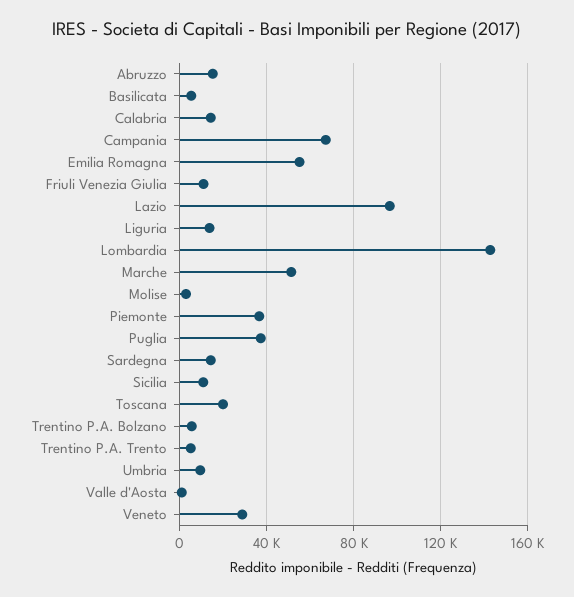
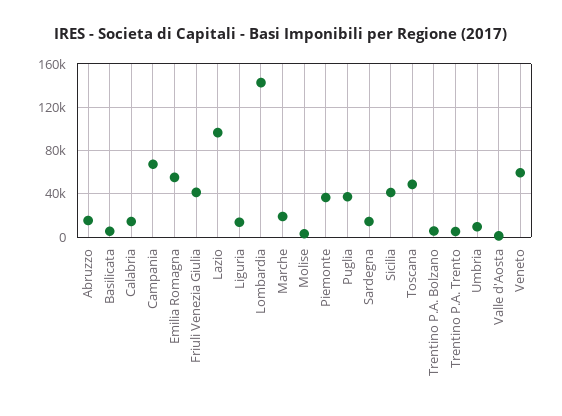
  {
    "Abruzzo": 15000,
    "Basilicata": 5000,
    "Calabria": 15000,
    "Campania": 65000,
    "Emilia Romagna": 55000,
-   "Friuli Venezia Giulia": 10000,
+   "Friuli Venezia Giulia": 40000,
    "Lazio": 95000,
    "Liguria": 15000,
    "Lombardia": 145000,
-   "Marche": 50000,
+   "Marche": 20000,
    "Molise": 5000,
    "Piemonte": 35000,
    "Puglia": 35000,
    "Sardegna": 15000,
-   "Sicilia": 10000,
+   "Sicilia": 40000,
-   "Toscana": 20000,
+   "Toscana": 50000,
    "Trentino P.A. Bolzano": 5000,
    "Trentino P.A. Trento": 5000,
    "Umbria": 10000,
    "Valle d'Aosta": 0,
-   "Veneto": 30000
+   "Veneto": 60000
  }

